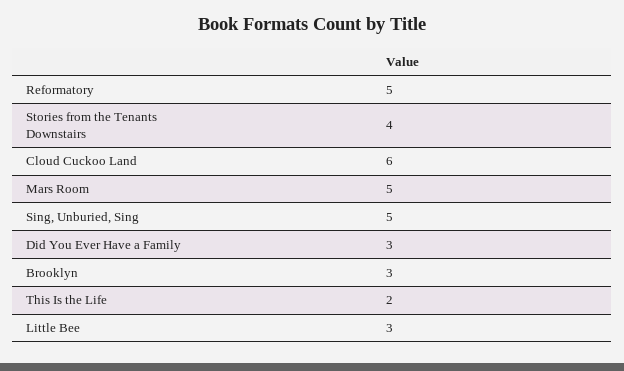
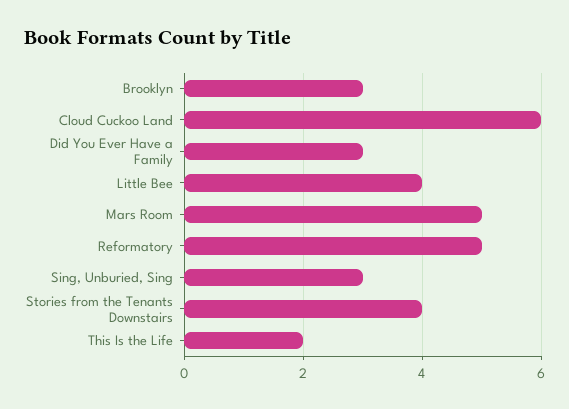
  {
    "Reformatory": 5,
    "Stories from the Tenants Downstairs": 4,
    "Cloud Cuckoo Land": 6,
    "Mars Room": 5,
-   "Sing, Unburied, Sing": 5,
+   "Sing, Unburied, Sing": 3,
    "Did You Ever Have a Family": 3,
    "Brooklyn": 3,
    "This Is the Life": 2,
-   "Little Bee": 3
+   "Little Bee": 4
  }

